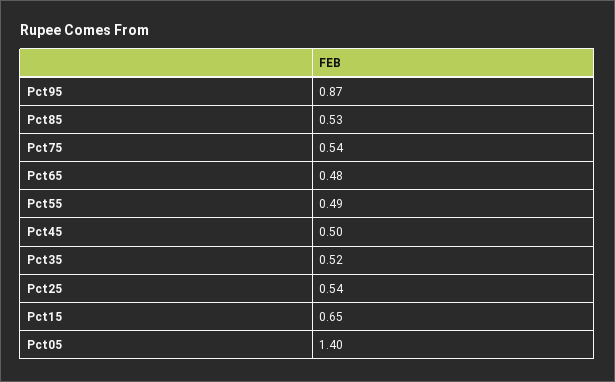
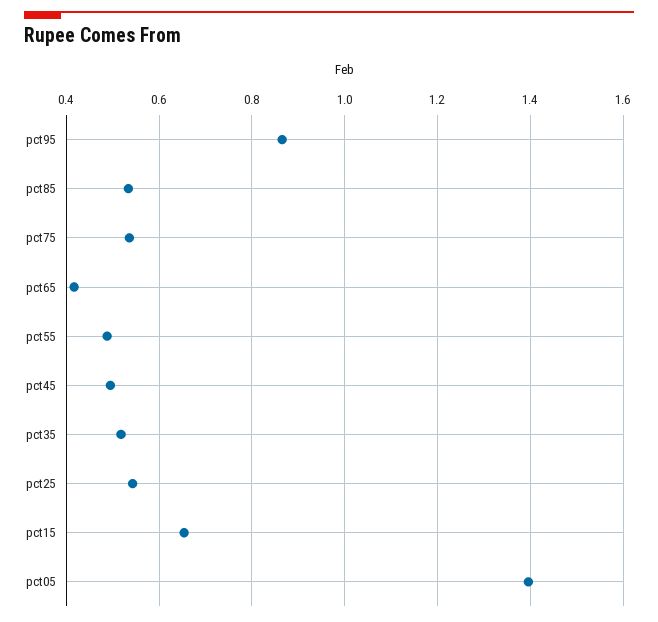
  {
    "Pct95": 0.87,
    "Pct85": 0.53,
    "Pct75": 0.54,
-   "Pct65": 0.48,
+   "Pct65": 0.42,
    "Pct55": 0.49,
    "Pct45": 0.5,
    "Pct35": 0.52,
    "Pct25": 0.54,
    "Pct15": 0.65,
    "Pct05": 1.4
  }

